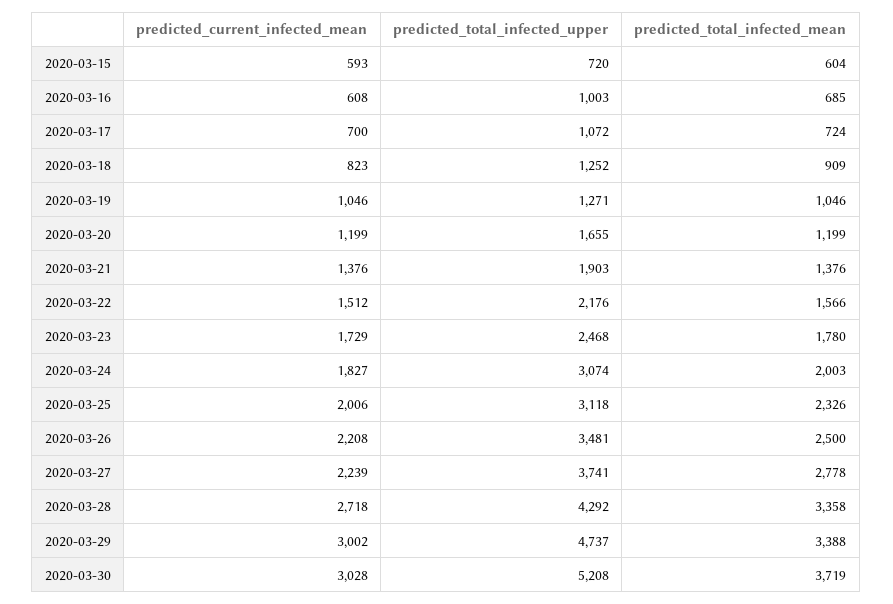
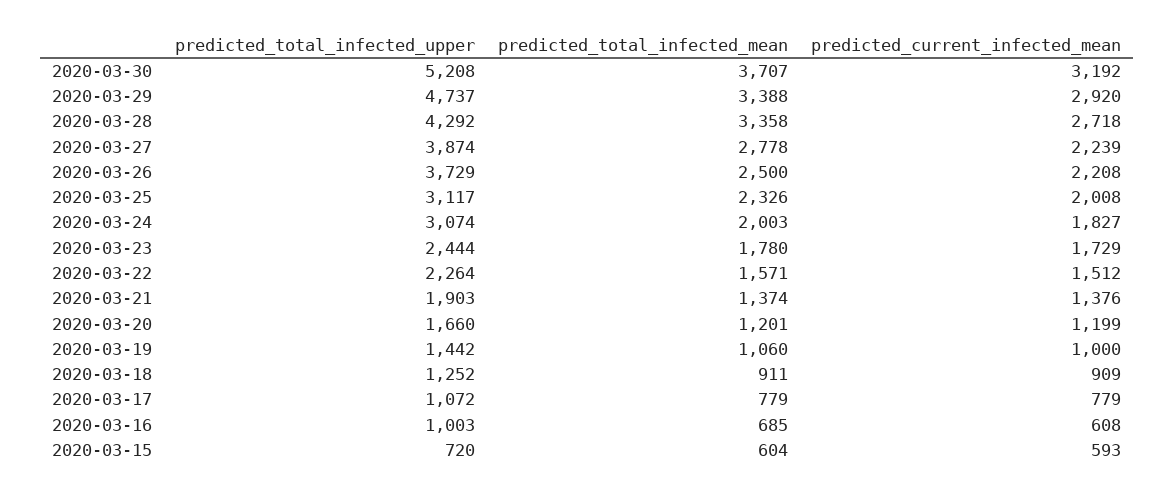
  {
    "predicted_current_infected_mean": {
      "2020-03-15": 593,
      "2020-03-16": 608,
-     "2020-03-17": 700,
+     "2020-03-17": 779,
-     "2020-03-18": 823,
+     "2020-03-18": 909,
-     "2020-03-19": 1046,
+     "2020-03-19": 1000,
      "2020-03-20": 1199,
      "2020-03-21": 1376,
      "2020-03-22": 1512,
      "2020-03-23": 1729,
      "2020-03-24": 1827,
-     "2020-03-25": 2006,
+     "2020-03-25": 2008,
      "2020-03-26": 2208,
      "2020-03-27": 2239,
      "2020-03-28": 2718,
-     "2020-03-29": 3002,
+     "2020-03-29": 2920,
-     "2020-03-30": 3028
+     "2020-03-30": 3192
    },
    "predicted_total_infected_upper": {
      "2020-03-15": 720,
      "2020-03-16": 1003,
      "2020-03-17": 1072,
      "2020-03-18": 1252,
-     "2020-03-19": 1271,
+     "2020-03-19": 1442,
-     "2020-03-20": 1655,
+     "2020-03-20": 1660,
      "2020-03-21": 1903,
-     "2020-03-22": 2176,
+     "2020-03-22": 2264,
-     "2020-03-23": 2468,
+     "2020-03-23": 2444,
      "2020-03-24": 3074,
-     "2020-03-25": 3118,
+     "2020-03-25": 3117,
-     "2020-03-26": 3481,
+     "2020-03-26": 3729,
-     "2020-03-27": 3741,
+     "2020-03-27": 3874,
      "2020-03-28": 4292,
      "2020-03-29": 4737,
      "2020-03-30": 5208
    },
    "predicted_total_infected_mean": {
      "2020-03-15": 604,
      "2020-03-16": 685,
-     "2020-03-17": 724,
+     "2020-03-17": 779,
-     "2020-03-18": 909,
+     "2020-03-18": 911,
-     "2020-03-19": 1046,
+     "2020-03-19": 1060,
-     "2020-03-20": 1199,
+     "2020-03-20": 1201,
-     "2020-03-21": 1376,
+     "2020-03-21": 1374,
-     "2020-03-22": 1566,
+     "2020-03-22": 1571,
      "2020-03-23": 1780,
      "2020-03-24": 2003,
      "2020-03-25": 2326,
      "2020-03-26": 2500,
      "2020-03-27": 2778,
      "2020-03-28": 3358,
      "2020-03-29": 3388,
-     "2020-03-30": 3719
+     "2020-03-30": 3707
    }
  }

